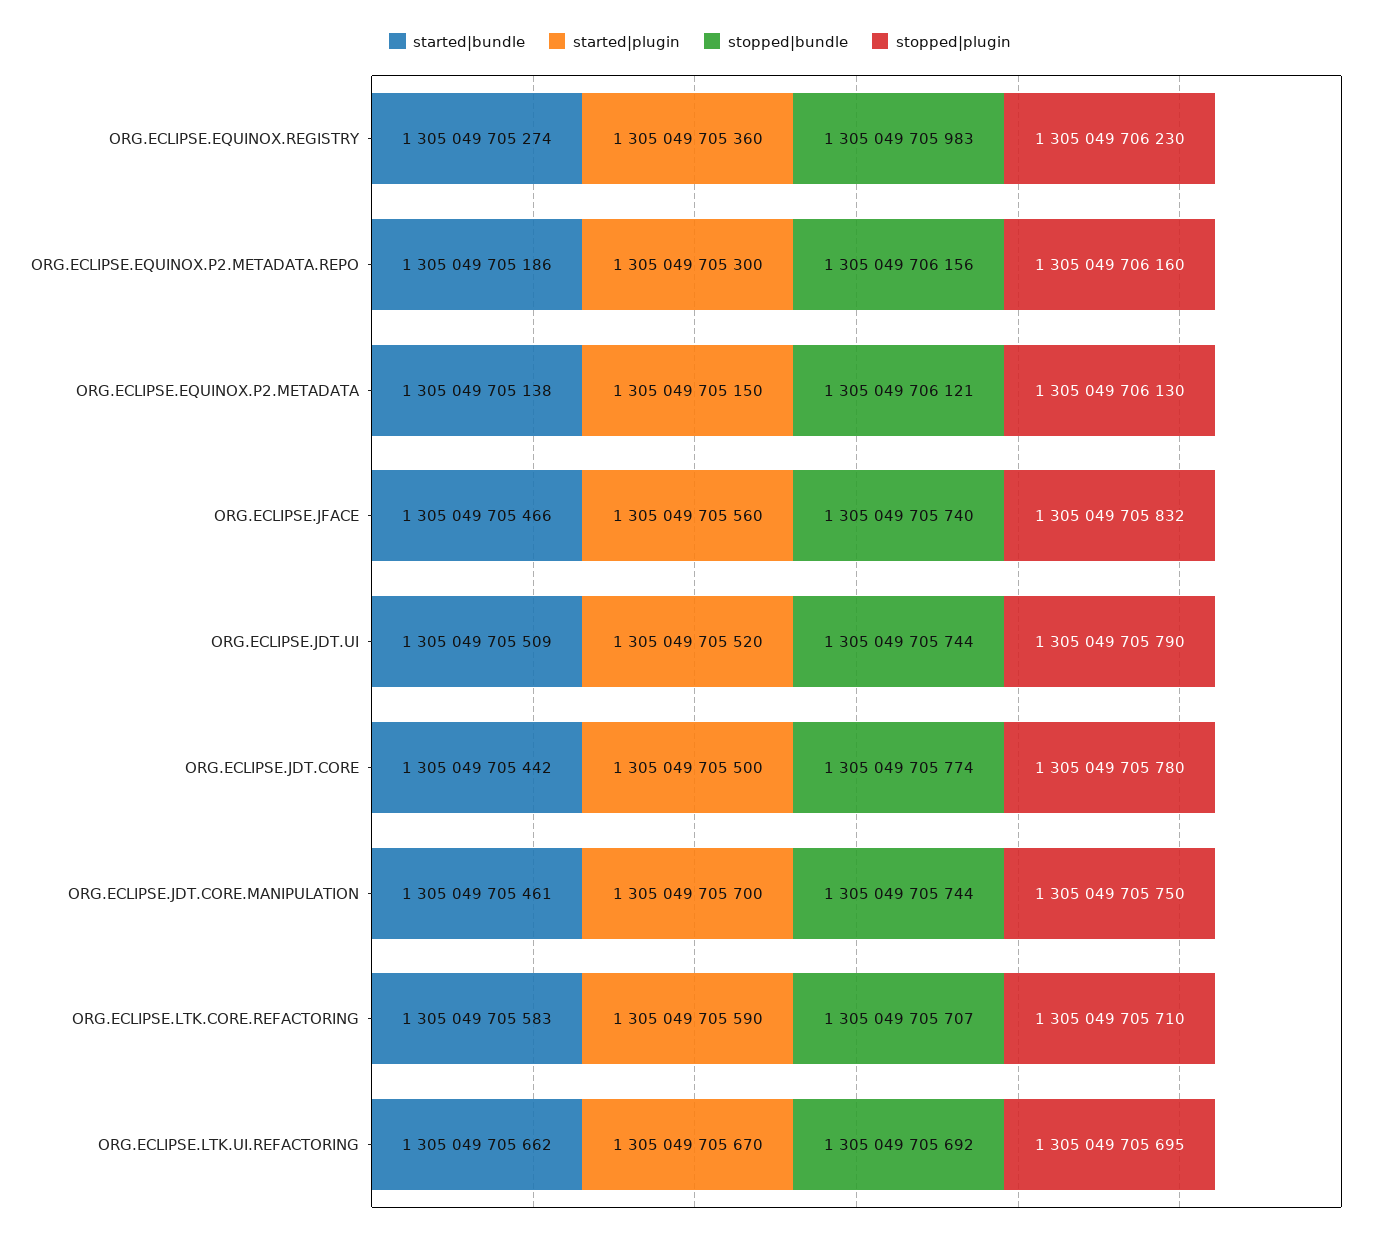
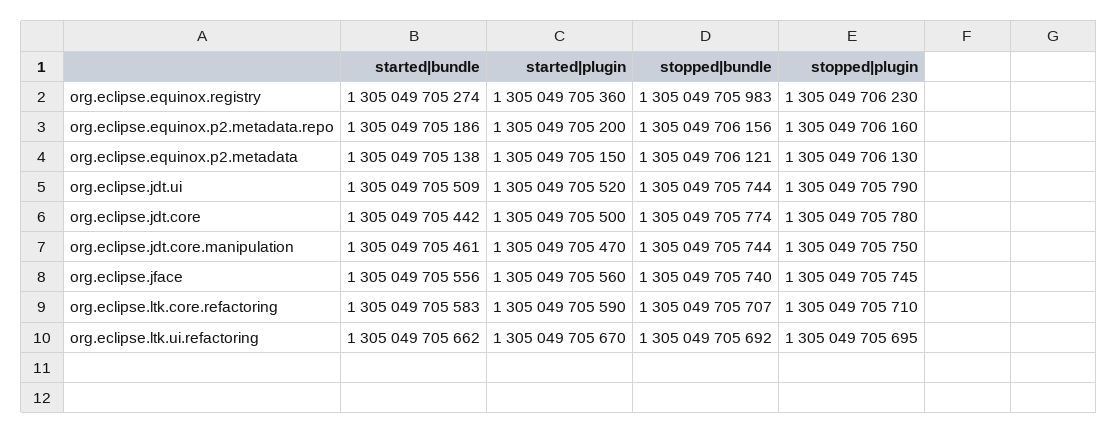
  {
    "started|bundle": {
      "ORG.ECLIPSE.EQUINOX.REGISTRY": 1305049705274,
      "ORG.ECLIPSE.EQUINOX.P2.METADATA.REPO": 1305049705186,
      "ORG.ECLIPSE.EQUINOX.P2.METADATA": 1305049705138,
-     "ORG.ECLIPSE.JFACE": 1305049705466,
+     "ORG.ECLIPSE.JFACE": 1305049705556,
      "ORG.ECLIPSE.JDT.UI": 1305049705509,
      "ORG.ECLIPSE.JDT.CORE": 1305049705442,
      "ORG.ECLIPSE.JDT.CORE.MANIPULATION": 1305049705461,
      "ORG.ECLIPSE.LTK.CORE.REFACTORING": 1305049705583,
      "ORG.ECLIPSE.LTK.UI.REFACTORING": 1305049705662
    },
    "started|plugin": {
      "ORG.ECLIPSE.EQUINOX.REGISTRY": 1305049705360,
-     "ORG.ECLIPSE.EQUINOX.P2.METADATA.REPO": 1305049705300,
+     "ORG.ECLIPSE.EQUINOX.P2.METADATA.REPO": 1305049705200,
      "ORG.ECLIPSE.EQUINOX.P2.METADATA": 1305049705150,
      "ORG.ECLIPSE.JFACE": 1305049705560,
      "ORG.ECLIPSE.JDT.UI": 1305049705520,
      "ORG.ECLIPSE.JDT.CORE": 1305049705500,
-     "ORG.ECLIPSE.JDT.CORE.MANIPULATION": 1305049705700,
+     "ORG.ECLIPSE.JDT.CORE.MANIPULATION": 1305049705470,
      "ORG.ECLIPSE.LTK.CORE.REFACTORING": 1305049705590,
      "ORG.ECLIPSE.LTK.UI.REFACTORING": 1305049705670
    },
    "stopped|bundle": {
      "ORG.ECLIPSE.EQUINOX.REGISTRY": 1305049705983,
      "ORG.ECLIPSE.EQUINOX.P2.METADATA.REPO": 1305049706156,
      "ORG.ECLIPSE.EQUINOX.P2.METADATA": 1305049706121,
      "ORG.ECLIPSE.JFACE": 1305049705740,
      "ORG.ECLIPSE.JDT.UI": 1305049705744,
      "ORG.ECLIPSE.JDT.CORE": 1305049705774,
      "ORG.ECLIPSE.JDT.CORE.MANIPULATION": 1305049705744,
      "ORG.ECLIPSE.LTK.CORE.REFACTORING": 1305049705707,
      "ORG.ECLIPSE.LTK.UI.REFACTORING": 1305049705692
    },
    "stopped|plugin": {
      "ORG.ECLIPSE.EQUINOX.REGISTRY": 1305049706230,
      "ORG.ECLIPSE.EQUINOX.P2.METADATA.REPO": 1305049706160,
      "ORG.ECLIPSE.EQUINOX.P2.METADATA": 1305049706130,
-     "ORG.ECLIPSE.JFACE": 1305049705832,
+     "ORG.ECLIPSE.JFACE": 1305049705745,
      "ORG.ECLIPSE.JDT.UI": 1305049705790,
      "ORG.ECLIPSE.JDT.CORE": 1305049705780,
      "ORG.ECLIPSE.JDT.CORE.MANIPULATION": 1305049705750,
      "ORG.ECLIPSE.LTK.CORE.REFACTORING": 1305049705710,
      "ORG.ECLIPSE.LTK.UI.REFACTORING": 1305049705695
    }
  }

